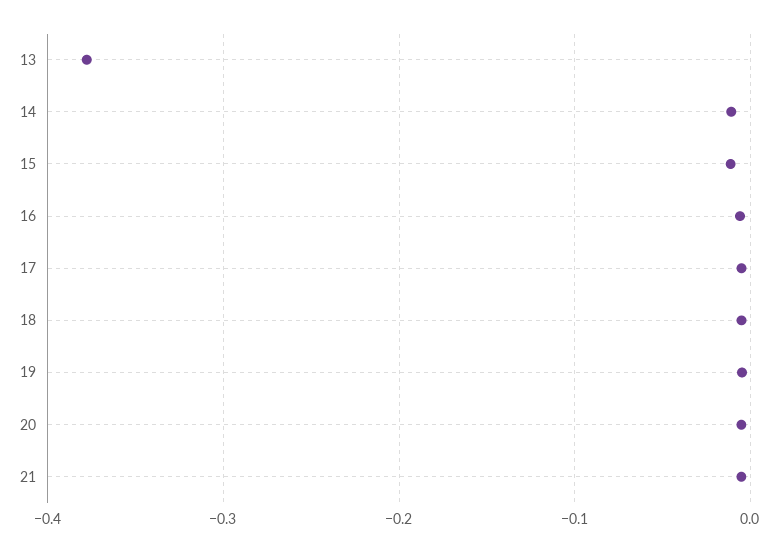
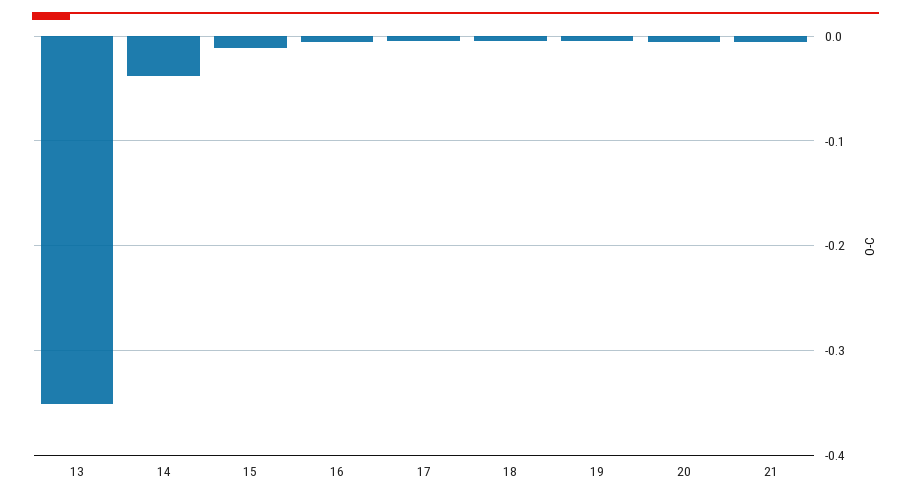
  {
-   "13": -0.38,
+   "13": -0.35,
-   "14": -0.01,
+   "14": -0.04,
    "15": -0.01,
    "16": -0.01,
    "17": -0.01,
    "18": -0.01,
    "19": 0,
    "20": -0.01,
    "21": -0.01
  }

